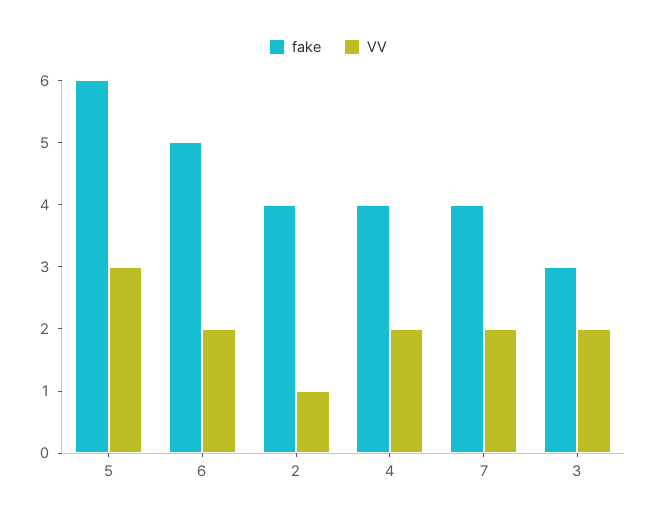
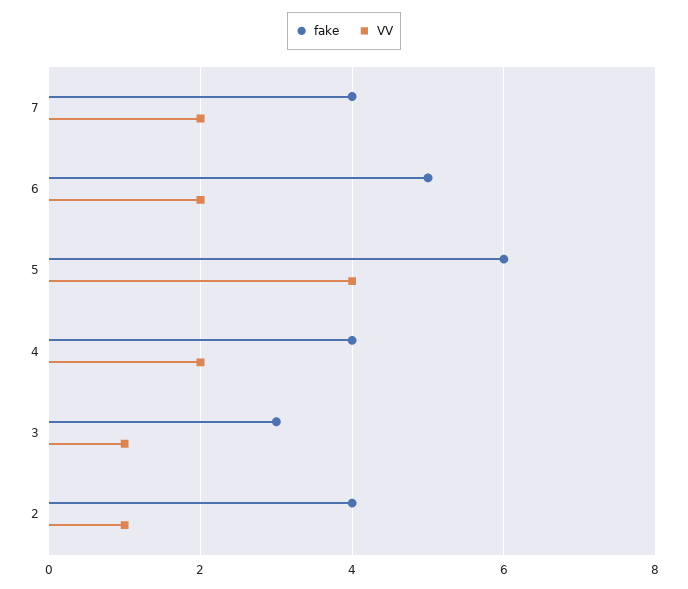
  {
    "fake": {
      "5": 6,
      "6": 5,
      "2": 4,
      "4": 4,
      "7": 4,
      "3": 3
    },
    "VV": {
-     "5": 3,
+     "5": 4,
      "6": 2,
      "2": 1,
      "4": 2,
      "7": 2,
-     "3": 2
+     "3": 1
    }
  }

